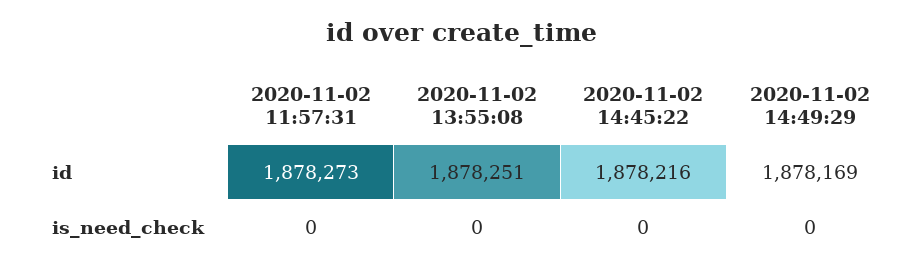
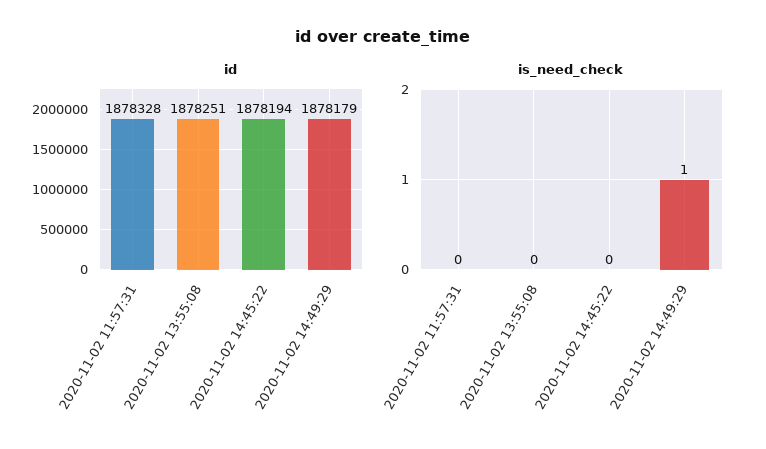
  {
    "id": {
-     "2020-11-02 11:57:31": 1878273,
+     "2020-11-02 11:57:31": 1878328,
      "2020-11-02 13:55:08": 1878251,
-     "2020-11-02 14:45:22": 1878216,
+     "2020-11-02 14:45:22": 1878194,
-     "2020-11-02 14:49:29": 1878169
+     "2020-11-02 14:49:29": 1878179
    },
    "is_need_check": {
      "2020-11-02 11:57:31": 0,
      "2020-11-02 13:55:08": 0,
      "2020-11-02 14:45:22": 0,
-     "2020-11-02 14:49:29": 0
+     "2020-11-02 14:49:29": 1
    }
  }

